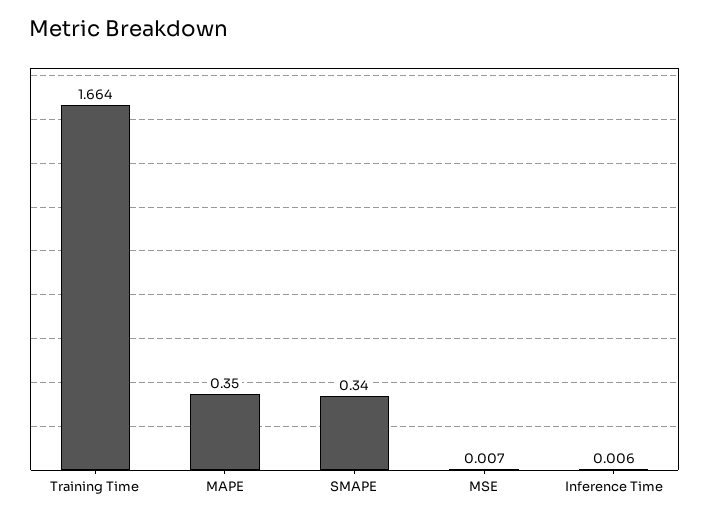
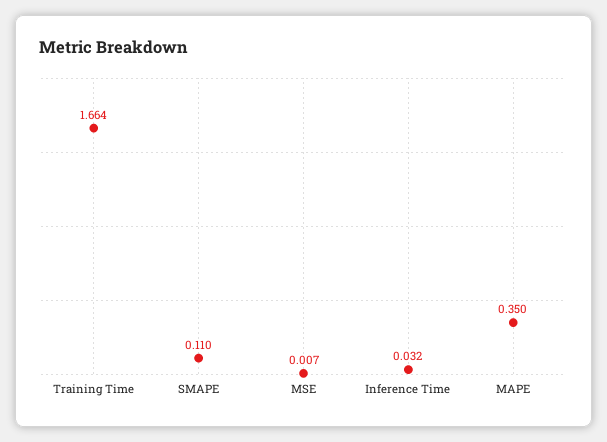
  {
    "Training Time": 1.664,
    "MAPE": 0.35,
-   "SMAPE": 0.34,
+   "SMAPE": 0.11,
    "MSE": 0.007,
-   "Inference Time": 0.006
+   "Inference Time": 0.032
  }

